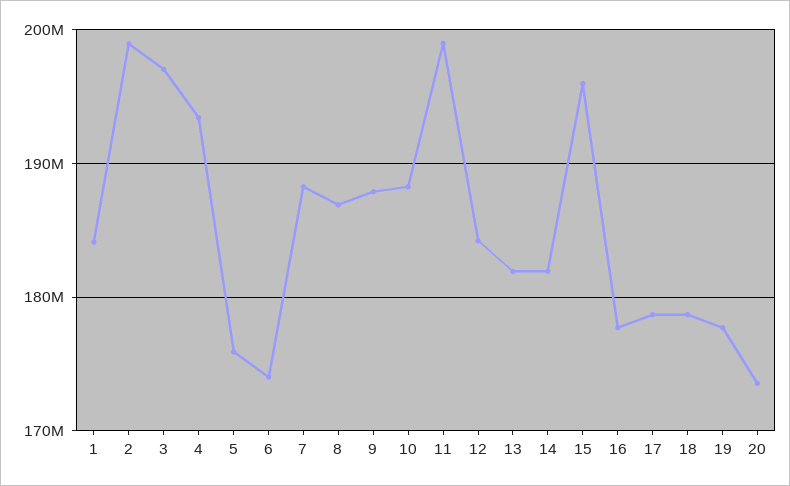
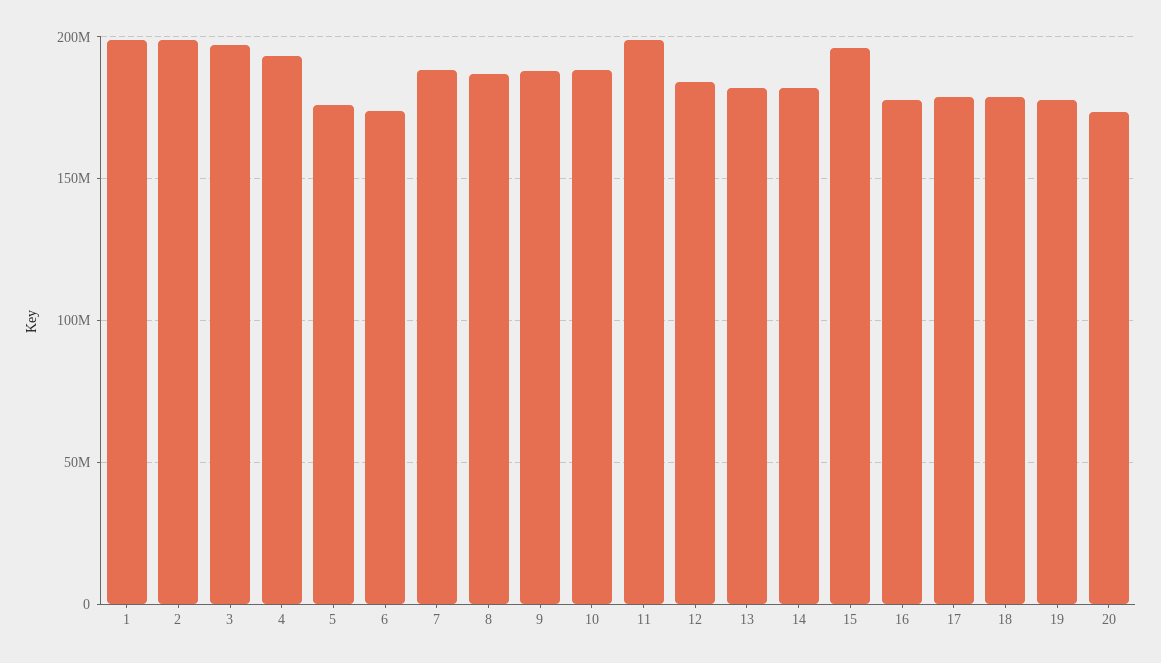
  {
-   "1": 184000000,
+   "1": 200000000,
    "2": 199000000,
    "3": 197000000,
    "4": 193000000,
    "5": 176000000,
    "6": 174000000,
    "7": 188000000,
    "8": 187000000,
    "9": 188000000,
    "10": 188000000,
    "11": 199000000,
    "12": 184000000,
    "13": 182000000,
    "14": 182000000,
    "15": 196000000,
    "16": 178000000,
    "17": 179000000,
    "18": 179000000,
    "19": 178000000,
    "20": 174000000
  }

